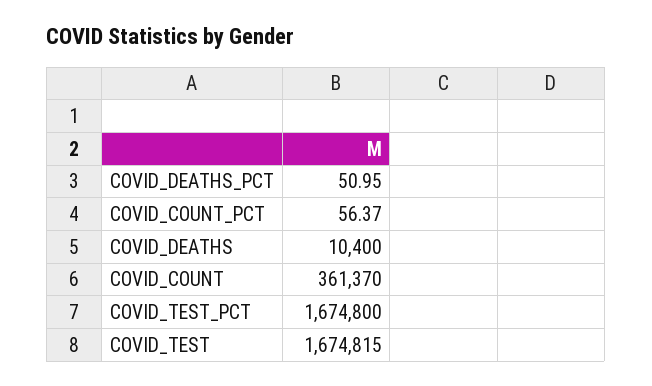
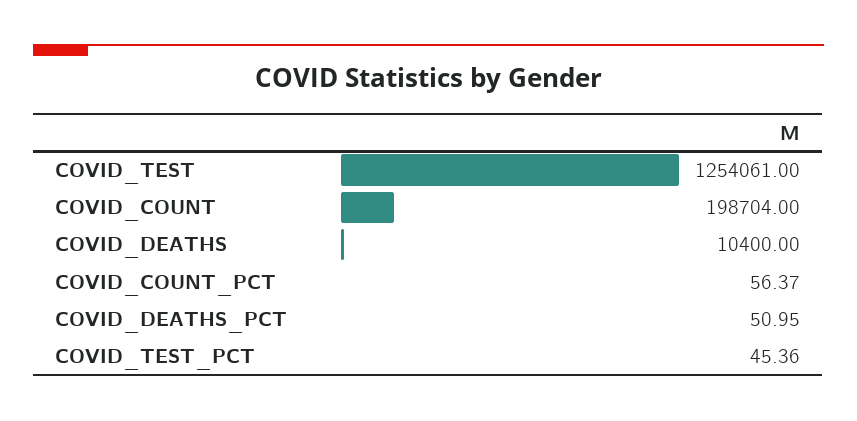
  {
    "COVID_DEATHS_PCT": 50.95,
    "COVID_COUNT_PCT": 56.37,
    "COVID_DEATHS": 10400,
-   "COVID_COUNT": 361370,
+   "COVID_COUNT": 198704,
-   "COVID_TEST_PCT": 1674800,
+   "COVID_TEST_PCT": 45.36,
-   "COVID_TEST": 1674815
+   "COVID_TEST": 1254061
  }

